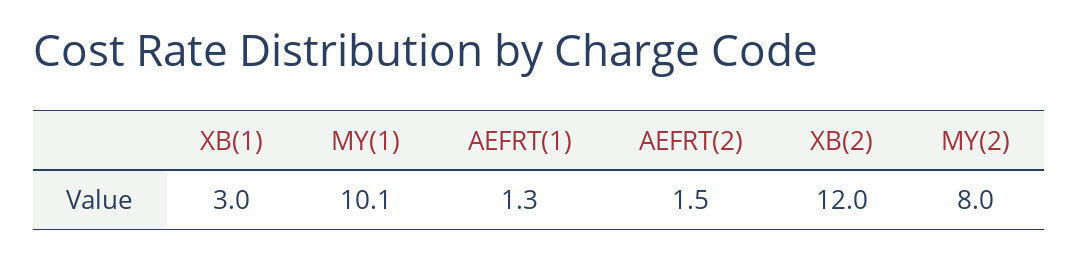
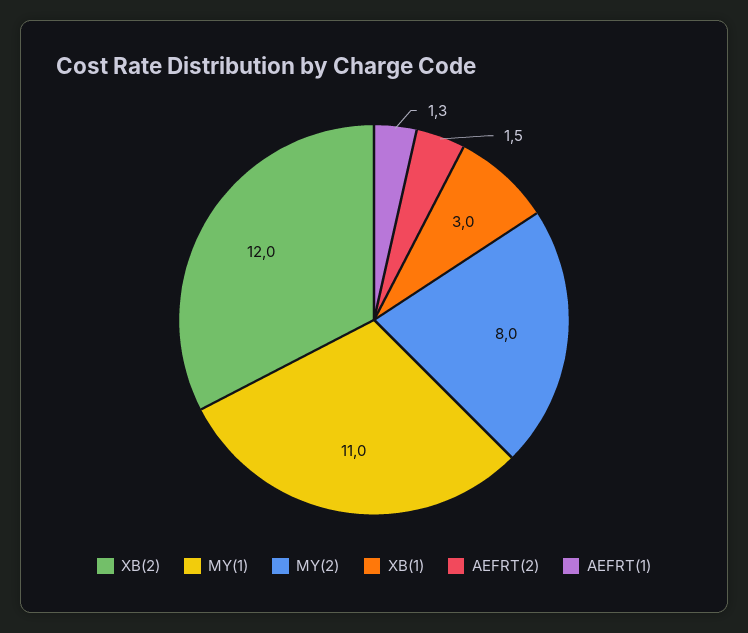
  {
    "XB(1)": 3,
-   "MY(1)": 10.1,
+   "MY(1)": 11,
    "AEFRT(1)": 1.3,
    "AEFRT(2)": 1.5,
    "XB(2)": 12,
    "MY(2)": 8
  }

